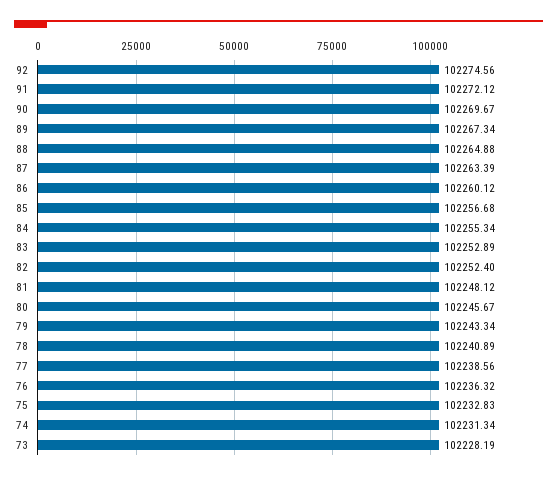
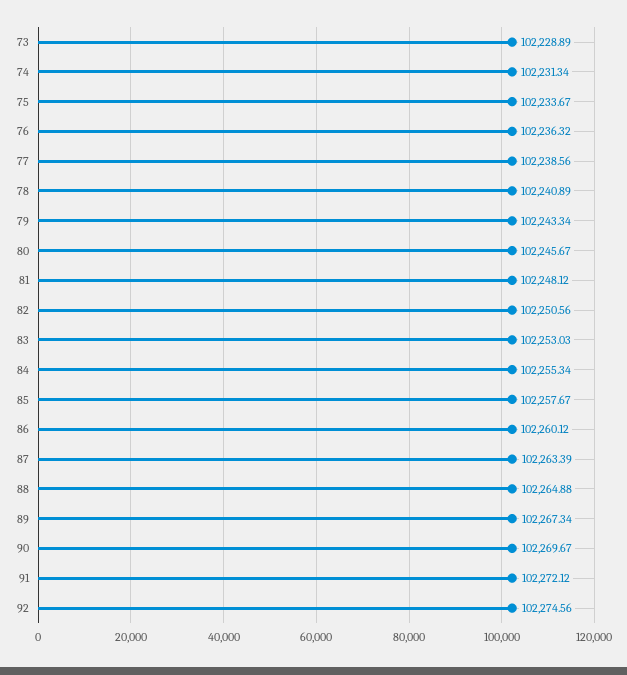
  {
    "92": 102274.56,
    "91": 102272.12,
    "90": 102269.67,
    "89": 102267.34,
    "88": 102264.88,
    "87": 102263.39,
    "86": 102260.12,
-   "85": 102256.68,
+   "85": 102257.67,
    "84": 102255.34,
-   "83": 102252.89,
+   "83": 102253.03,
-   "82": 102252.4,
+   "82": 102250.56,
    "81": 102248.12,
    "80": 102245.67,
    "79": 102243.34,
    "78": 102240.89,
    "77": 102238.56,
    "76": 102236.32,
-   "75": 102232.83,
+   "75": 102233.67,
    "74": 102231.34,
-   "73": 102228.19
+   "73": 102228.89
  }

